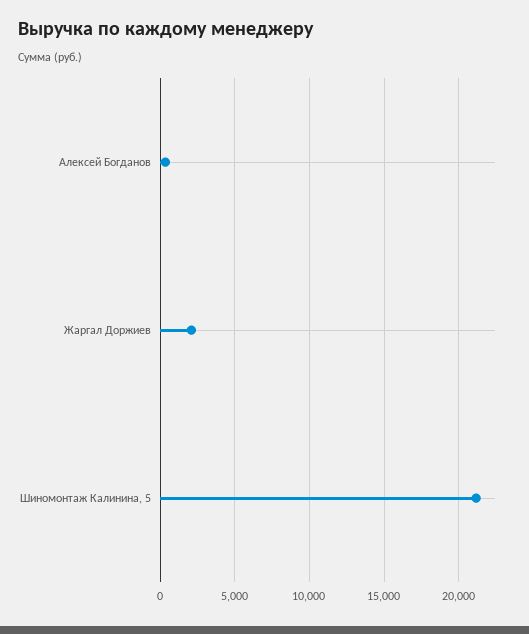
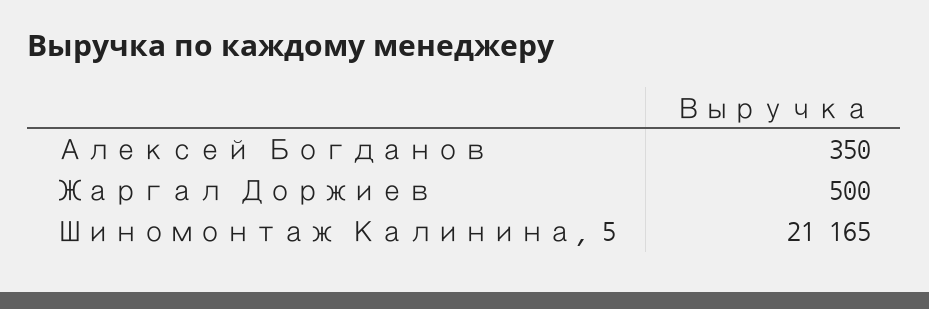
  {
    "Алексей Богданов": 350,
-   "Жаргал Доржиев": 2000,
+   "Жаргал Доржиев": 500,
    "Шиномонтаж Калинина, 5": 21165
  }

